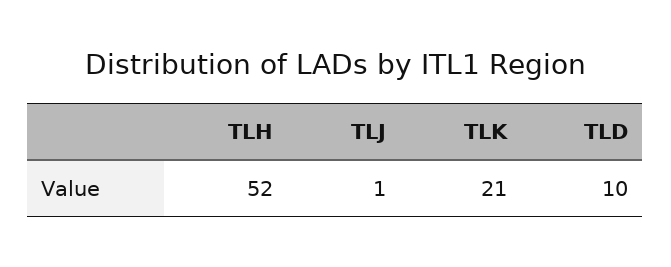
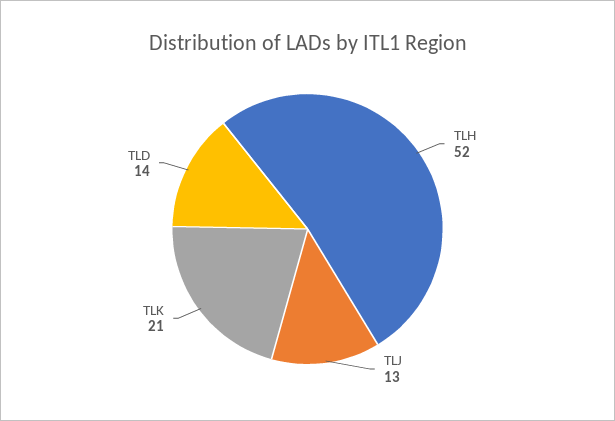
  {
    "TLH": 52,
-   "TLJ": 1,
+   "TLJ": 13,
    "TLK": 21,
-   "TLD": 10
+   "TLD": 14
  }

